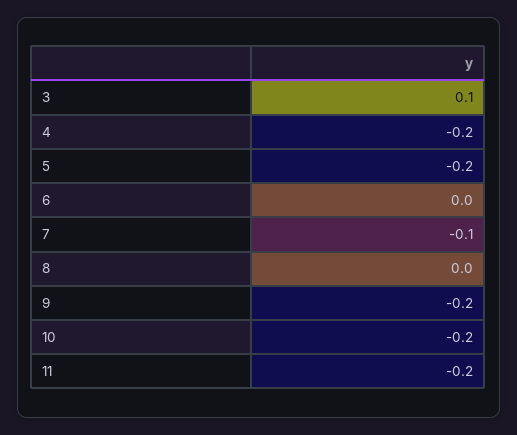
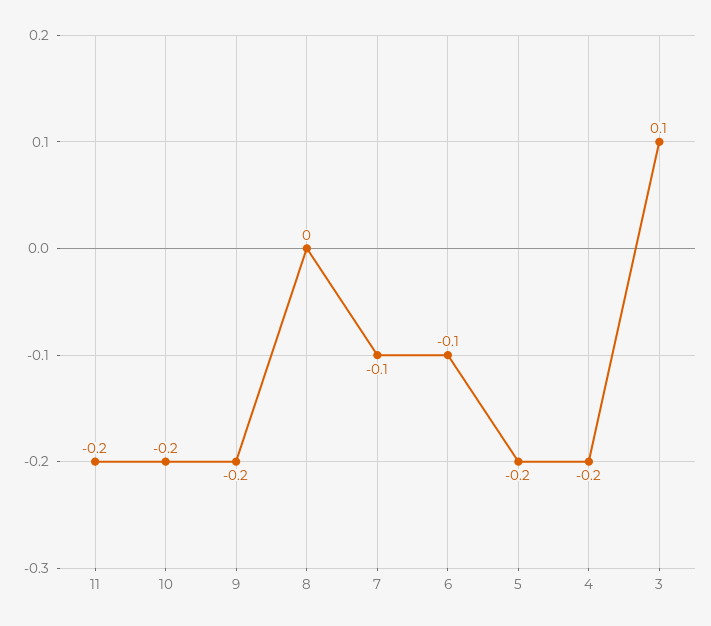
  {
    "3": 0.1,
    "4": -0.2,
    "5": -0.2,
-   "6": 0,
+   "6": -0.1,
    "7": -0.1,
    "8": 0,
    "9": -0.2,
    "10": -0.2,
    "11": -0.2
  }

